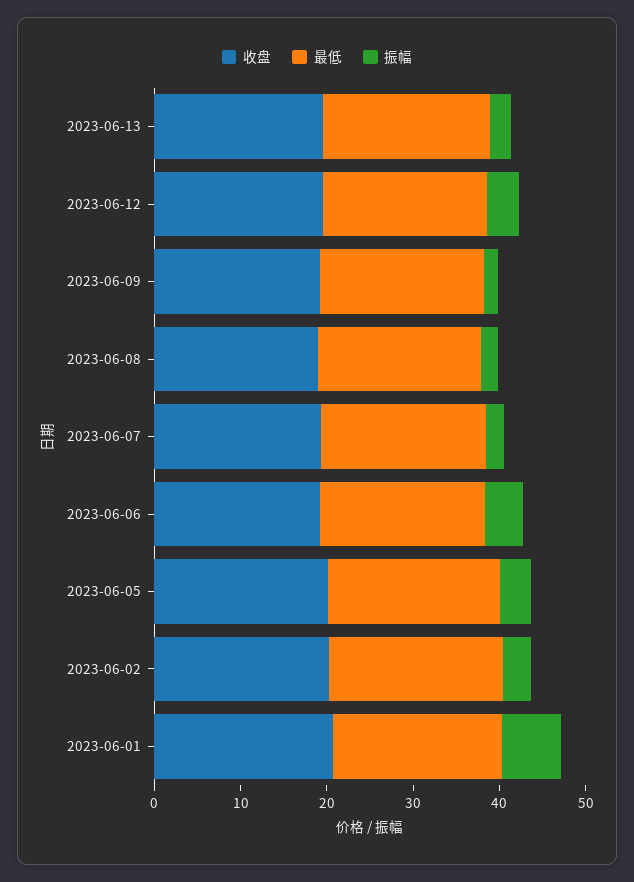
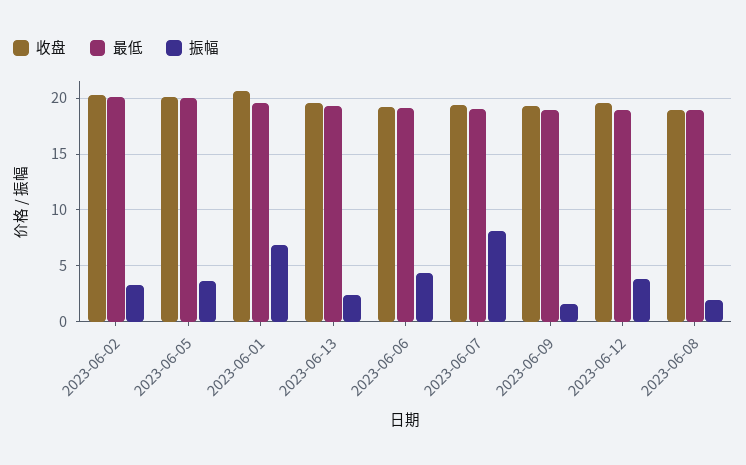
  {
    "收盘": {
      "2023-06-13": 20,
      "2023-06-12": 20,
      "2023-06-09": 19,
      "2023-06-08": 19,
      "2023-06-07": 19,
      "2023-06-06": 19,
      "2023-06-05": 20,
      "2023-06-02": 20,
      "2023-06-01": 21
    },
    "最低": {
      "2023-06-13": 19,
      "2023-06-12": 19,
      "2023-06-09": 19,
      "2023-06-08": 19,
      "2023-06-07": 19,
      "2023-06-06": 19,
      "2023-06-05": 20,
      "2023-06-02": 20,
      "2023-06-01": 20
    },
    "振幅": {
      "2023-06-13": 2,
      "2023-06-12": 4,
      "2023-06-09": 2,
      "2023-06-08": 2,
-     "2023-06-07": 2,
+     "2023-06-07": 8,
      "2023-06-06": 4,
      "2023-06-05": 4,
      "2023-06-02": 3,
      "2023-06-01": 7
    }
  }

